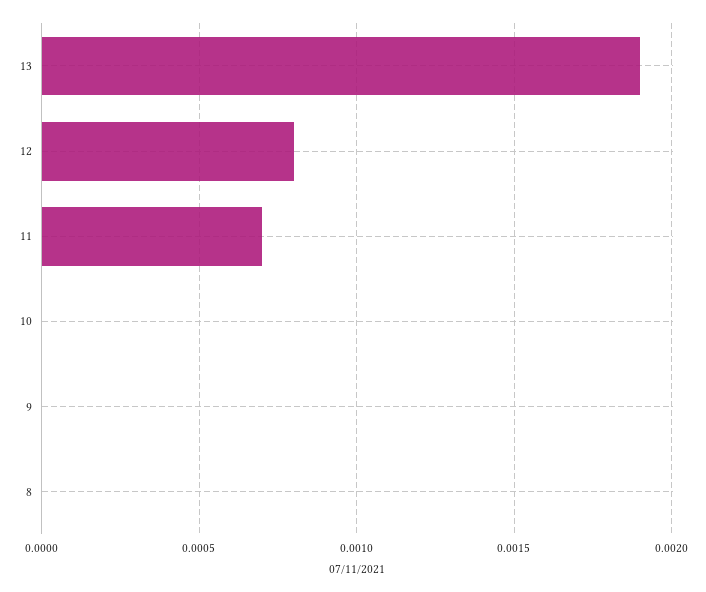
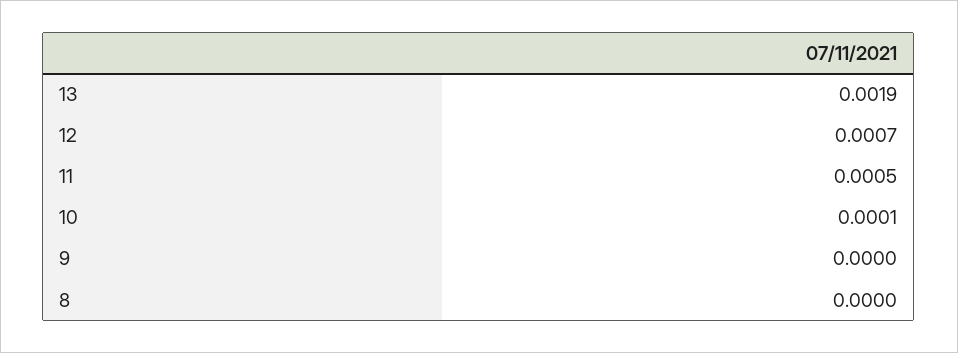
  {
    "13": 0.0019,
-   "12": 0.0008,
+   "12": 0.0007,
-   "11": 0.0007,
+   "11": 0.0005,
-   "10": 0,
+   "10": 0.0001,
    "9": 0,
    "8": 0
  }

